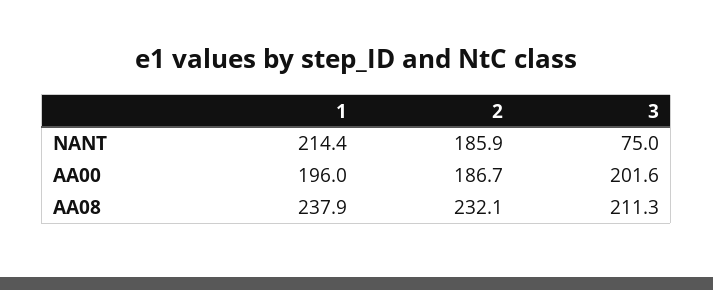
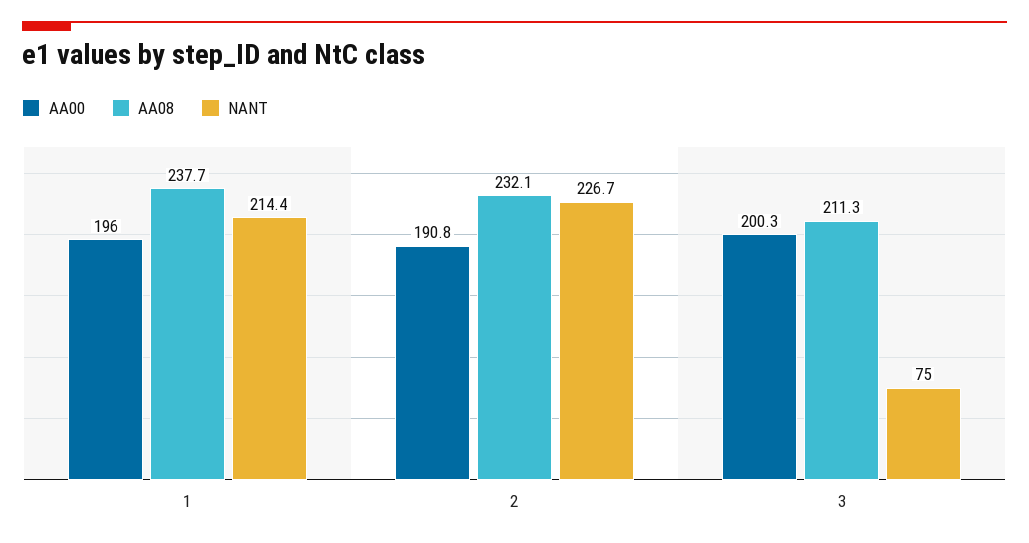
  {
    "NANT": {
      "1": 214.4,
-     "2": 185.9,
+     "2": 226.7,
      "3": 75
    },
    "AA00": {
      "1": 196,
-     "2": 186.7,
+     "2": 190.8,
-     "3": 201.6
+     "3": 200.3
    },
    "AA08": {
-     "1": 237.9,
+     "1": 237.7,
      "2": 232.1,
      "3": 211.3
    }
  }

